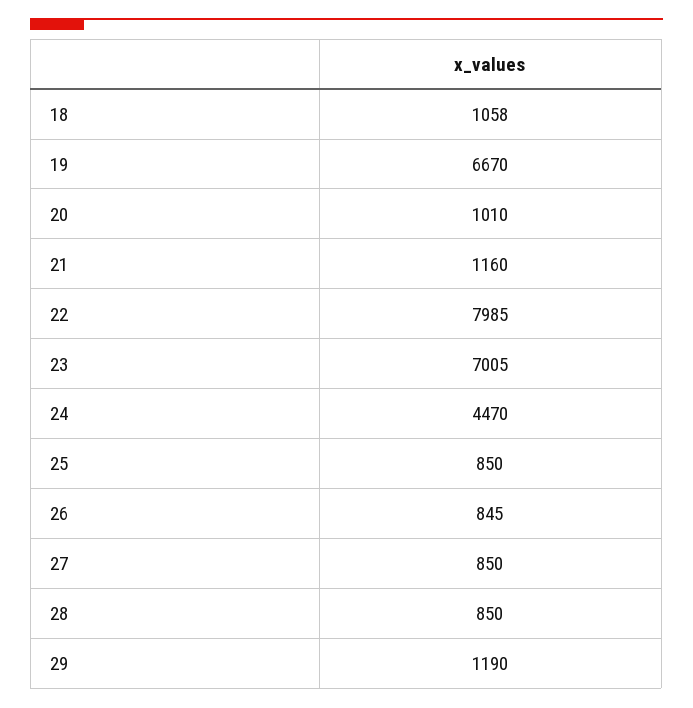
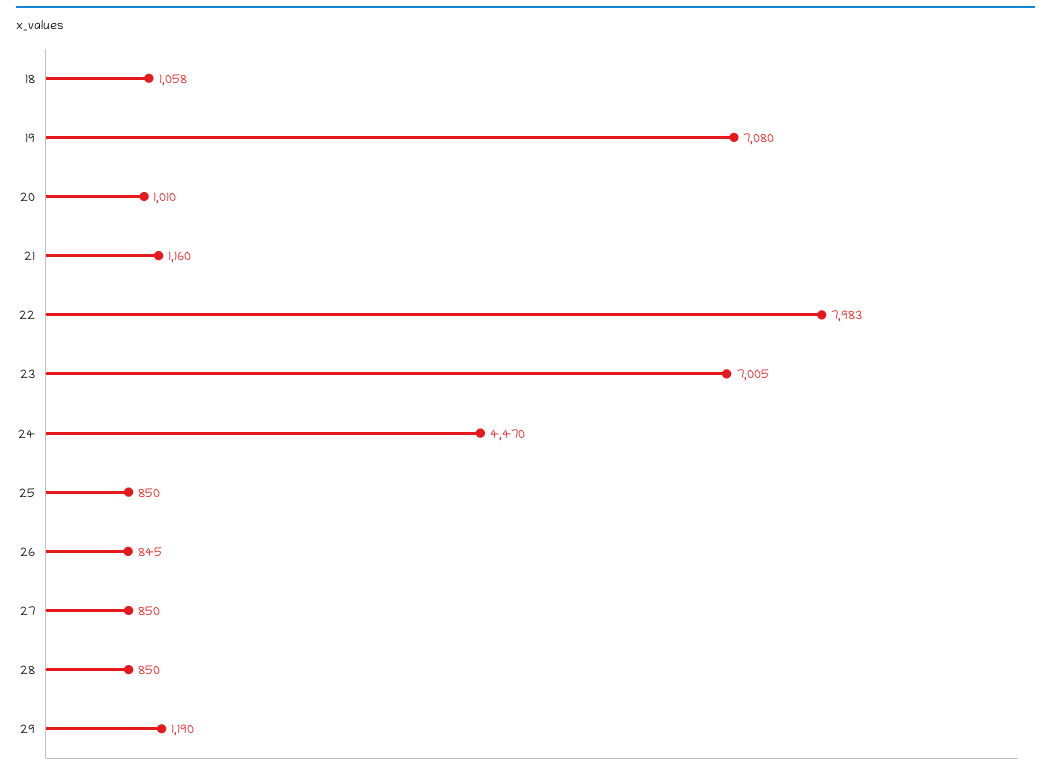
  {
    "18": 1058,
-   "19": 6670,
+   "19": 7080,
    "20": 1010,
    "21": 1160,
-   "22": 7985,
+   "22": 7983,
    "23": 7005,
    "24": 4470,
    "25": 850,
    "26": 845,
    "27": 850,
    "28": 850,
    "29": 1190
  }

